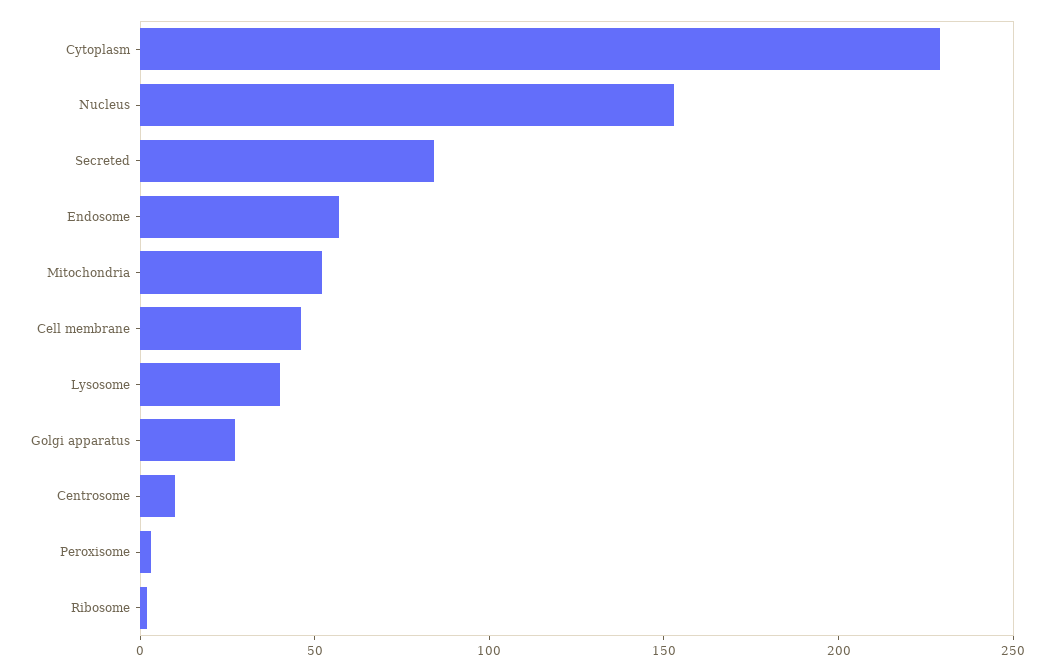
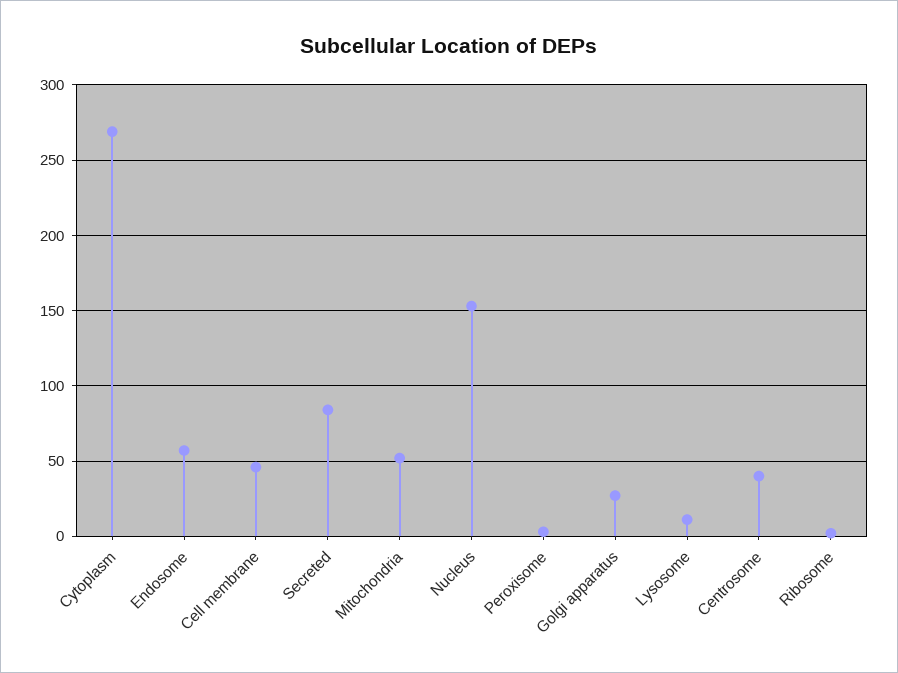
  {
-   "Cytoplasm": 230,
+   "Cytoplasm": 270,
    "Nucleus": 155,
    "Secreted": 85,
    "Endosome": 55,
    "Mitochondria": 50,
    "Cell membrane": 45,
-   "Lysosome": 40,
+   "Lysosome": 10,
    "Golgi apparatus": 25,
-   "Centrosome": 10,
+   "Centrosome": 40,
    "Peroxisome": 5,
    "Ribosome": 0
  }

